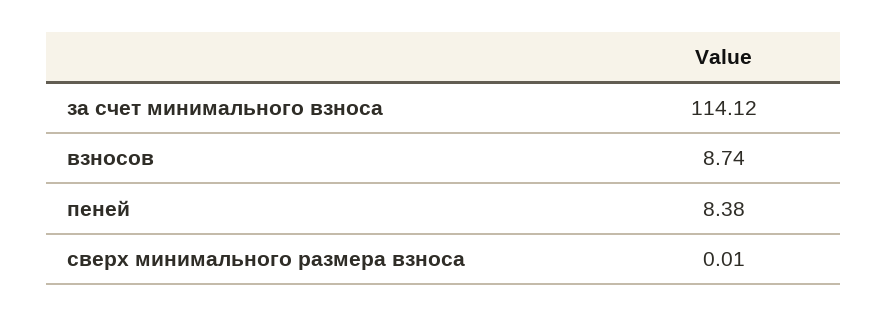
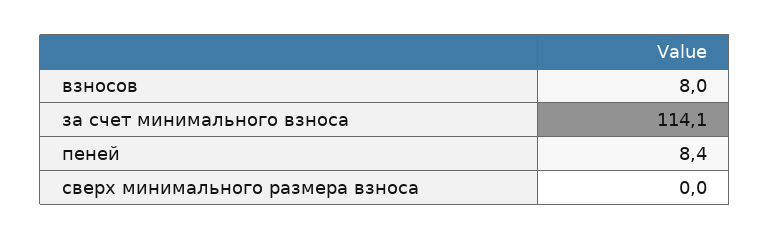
  {
    "за счет минимального взноса": 114.12,
-   "взносов": 8.74,
+   "взносов": 8,
    "пеней": 8.38,
    "сверх минимального размера взноса": 0.01
  }

